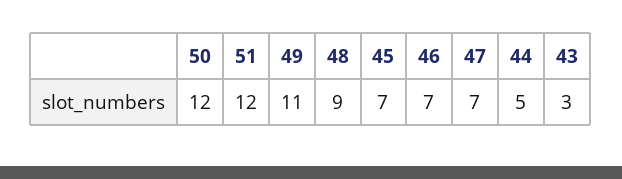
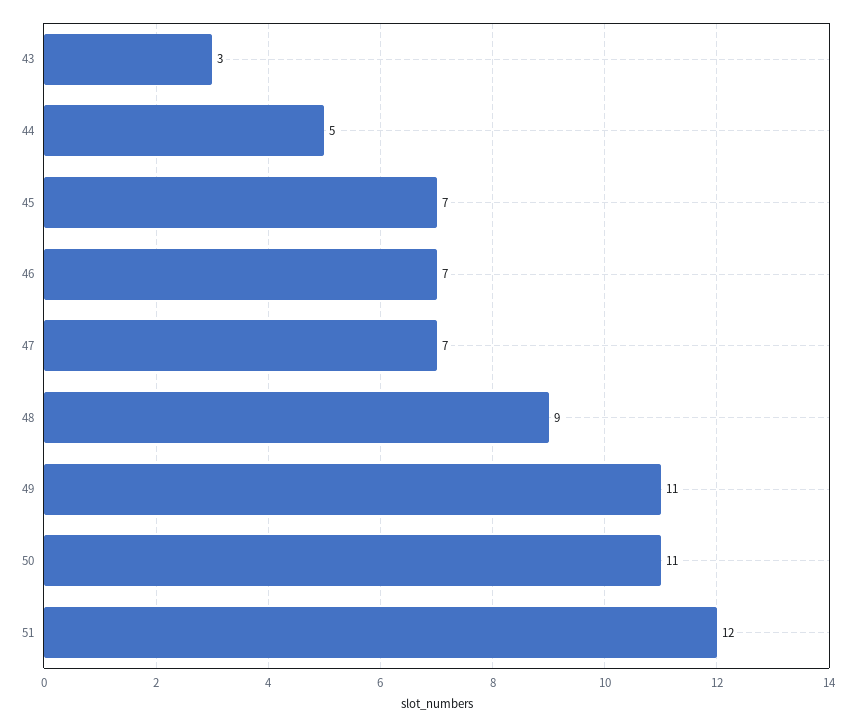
  {
-   "50": 12,
+   "50": 11,
    "51": 12,
    "49": 11,
    "48": 9,
    "45": 7,
    "46": 7,
    "47": 7,
    "44": 5,
    "43": 3
  }

